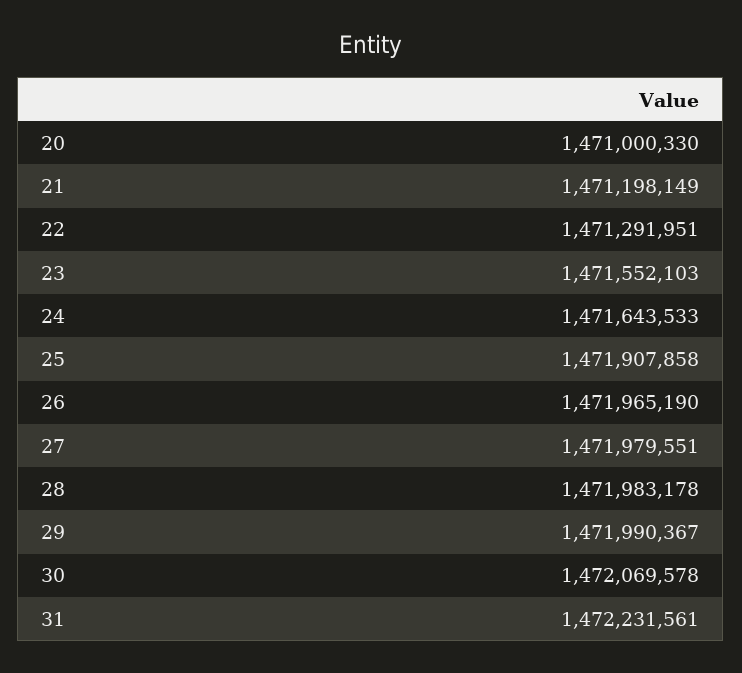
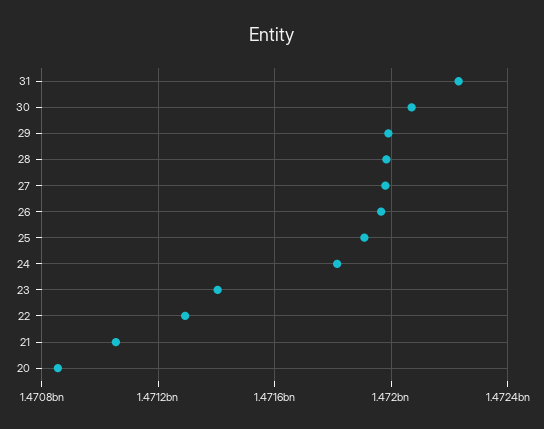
  {
-   "20": 1471000330,
+   "20": 1470850000,
-   "21": 1471198149,
+   "21": 1471050000,
    "22": 1471291951,
-   "23": 1471552103,
+   "23": 1471400000,
-   "24": 1471643533,
+   "24": 1471800000,
    "25": 1471907858,
    "26": 1471965190,
    "27": 1471979551,
    "28": 1471983178,
    "29": 1471990367,
    "30": 1472069578,
    "31": 1472231561
  }

